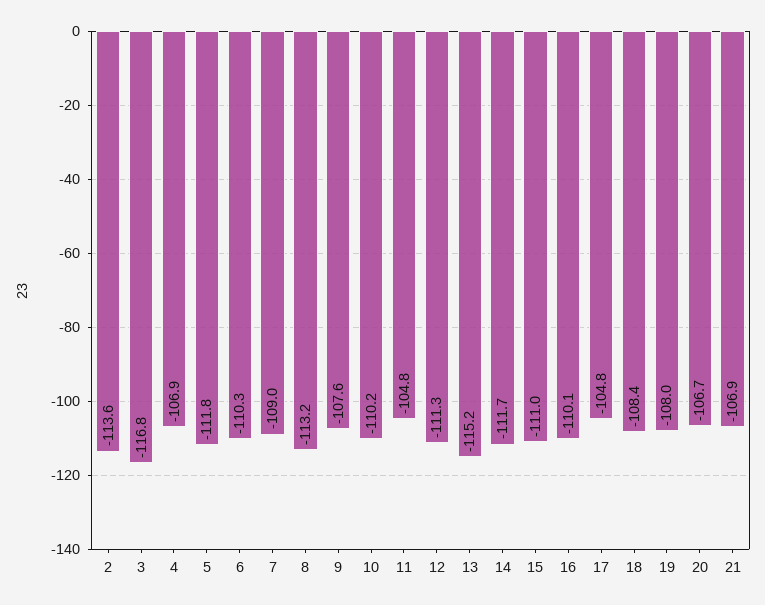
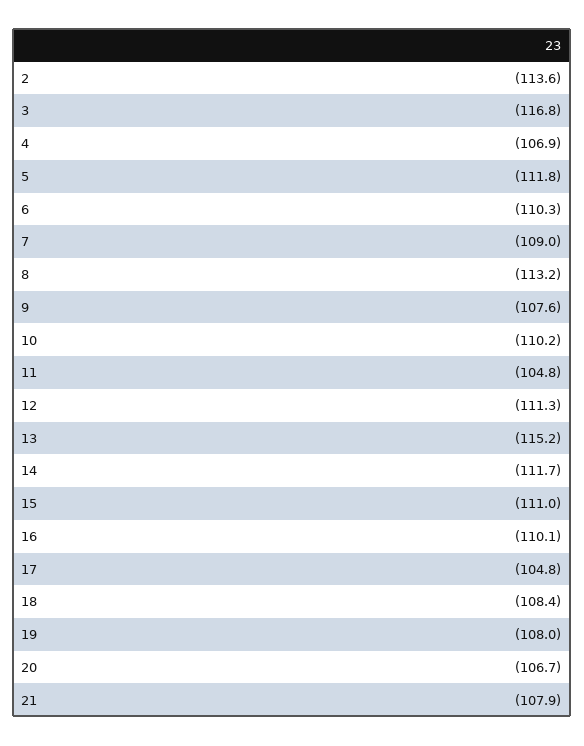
  {
    "2": -113.6,
    "3": -116.8,
    "4": -106.9,
    "5": -111.8,
    "6": -110.3,
    "7": -109,
    "8": -113.2,
    "9": -107.6,
    "10": -110.2,
    "11": -104.8,
    "12": -111.3,
    "13": -115.2,
    "14": -111.7,
    "15": -111,
    "16": -110.1,
    "17": -104.8,
    "18": -108.4,
    "19": -108,
    "20": -106.7,
-   "21": -106.9
+   "21": -107.9
  }

